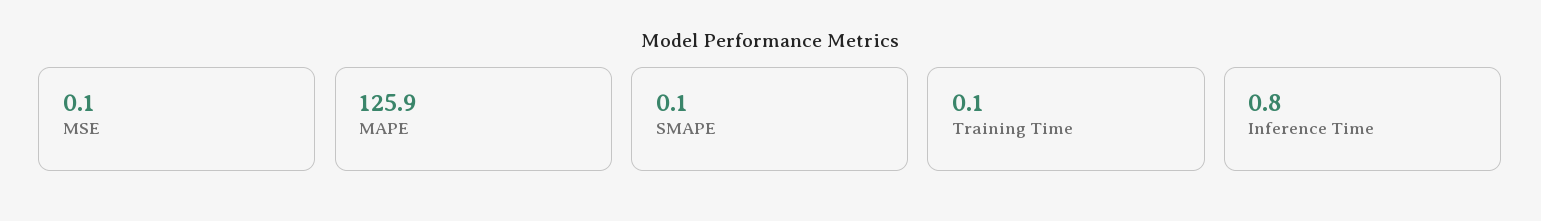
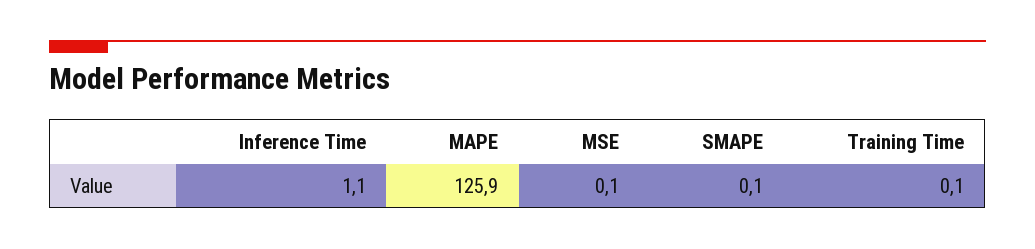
  {
    "MSE": 0.1,
    "MAPE": 125.9,
    "SMAPE": 0.1,
    "Training Time": 0.1,
-   "Inference Time": 0.8
+   "Inference Time": 1.1
  }

